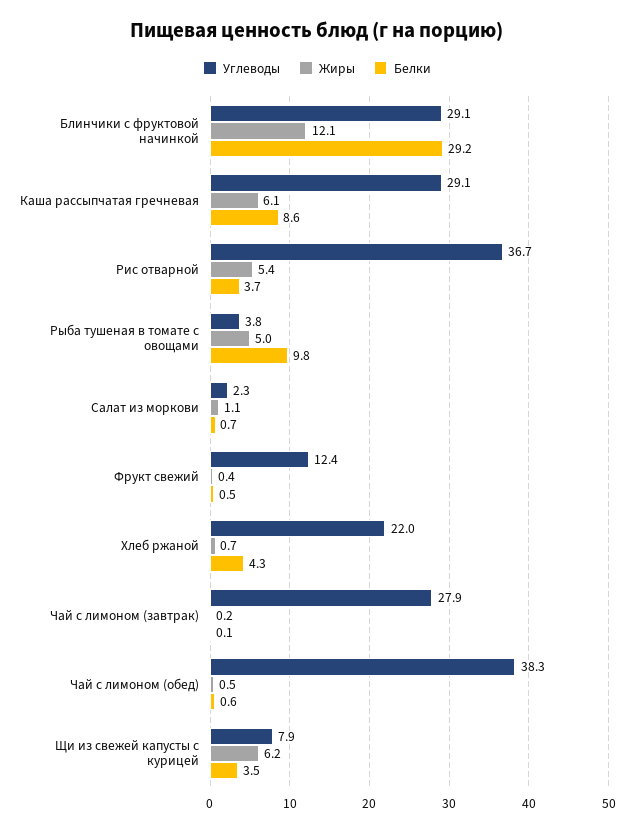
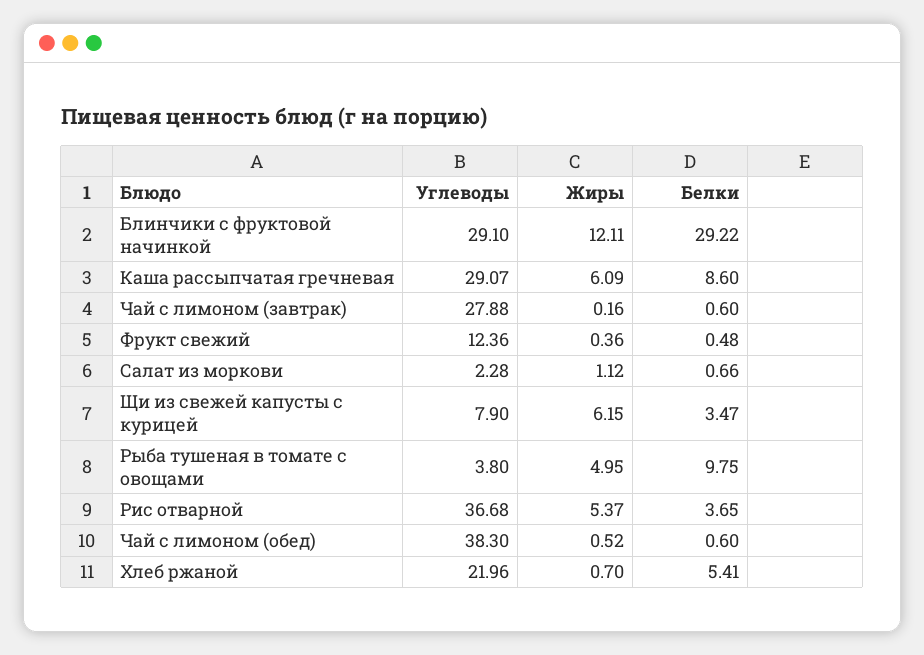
  {
    "Углеводы": {
      "Блинчики с фруктовой начинкой": 29.1,
      "Каша рассыпчатая гречневая": 29.07,
      "Рис отварной": 36.68,
      "Рыба тушеная в томате с овощами": 3.8,
      "Салат из моркови": 2.28,
      "Фрукт свежий": 12.36,
      "Хлеб ржаной": 21.96,
      "Чай с лимоном (завтрак)": 27.88,
      "Чай с лимоном (обед)": 38.3,
      "Щи из свежей капусты с курицей": 7.9
    },
    "Жиры": {
      "Блинчики с фруктовой начинкой": 12.11,
      "Каша рассыпчатая гречневая": 6.09,
      "Рис отварной": 5.37,
      "Рыба тушеная в томате с овощами": 4.95,
      "Салат из моркови": 1.12,
      "Фрукт свежий": 0.36,
      "Хлеб ржаной": 0.7,
      "Чай с лимоном (завтрак)": 0.16,
      "Чай с лимоном (обед)": 0.52,
      "Щи из свежей капусты с курицей": 6.15
    },
    "Белки": {
      "Блинчики с фруктовой начинкой": 29.22,
      "Каша рассыпчатая гречневая": 8.6,
      "Рис отварной": 3.65,
      "Рыба тушеная в томате с овощами": 9.75,
      "Салат из моркови": 0.66,
      "Фрукт свежий": 0.48,
-     "Хлеб ржаной": 4.3,
+     "Хлеб ржаной": 5.41,
-     "Чай с лимоном (завтрак)": 0.1,
+     "Чай с лимоном (завтрак)": 0.6,
      "Чай с лимоном (обед)": 0.6,
      "Щи из свежей капусты с курицей": 3.47
    }
  }

